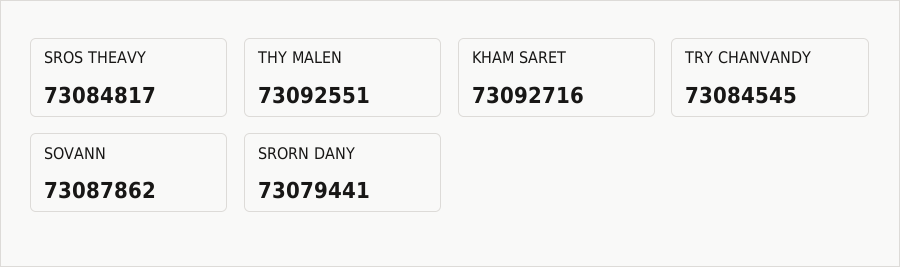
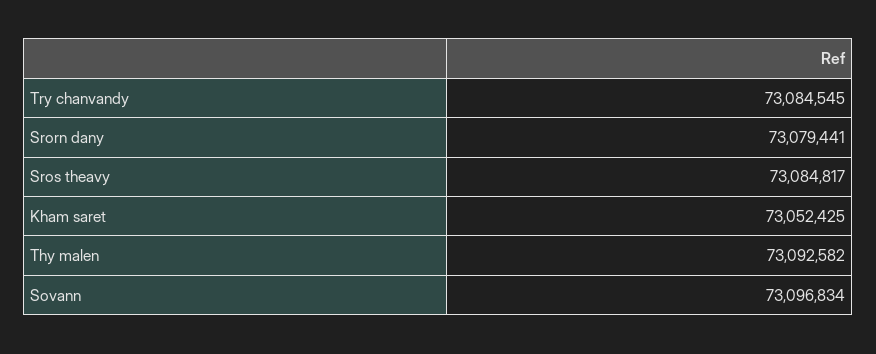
  {
    "SROS THEAVY": 73084817,
-   "THY MALEN": 73092551,
+   "THY MALEN": 73092582,
-   "KHAM SARET": 73092716,
+   "KHAM SARET": 73052425,
    "TRY CHANVANDY": 73084545,
-   "SOVANN": 73087862,
+   "SOVANN": 73096834,
    "SRORN DANY": 73079441
  }

